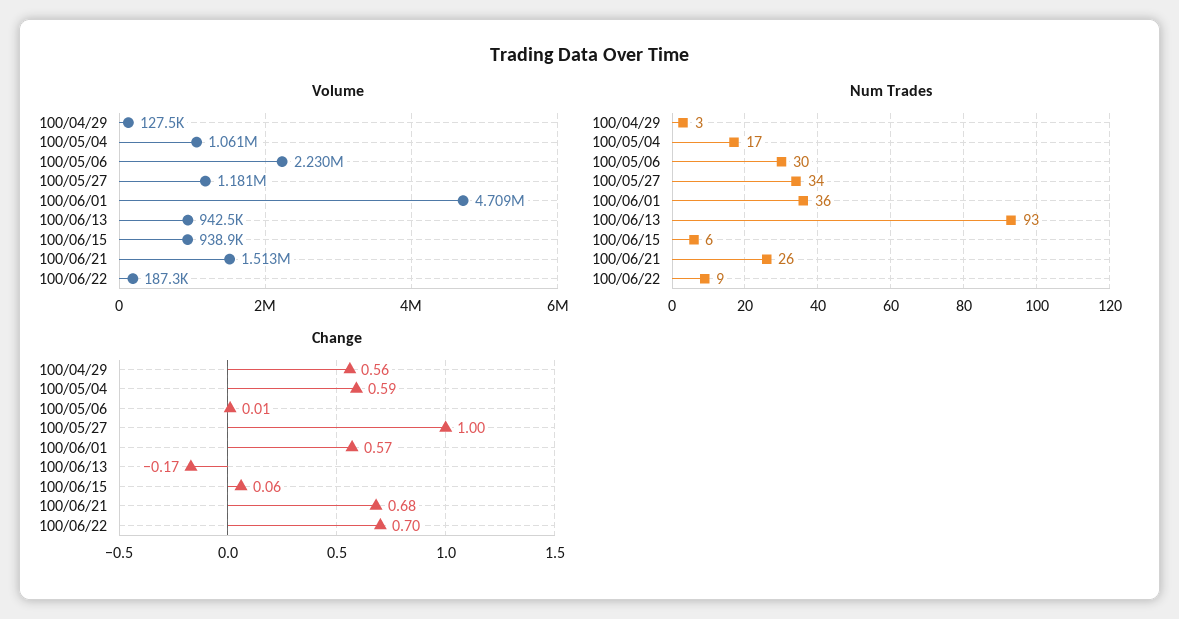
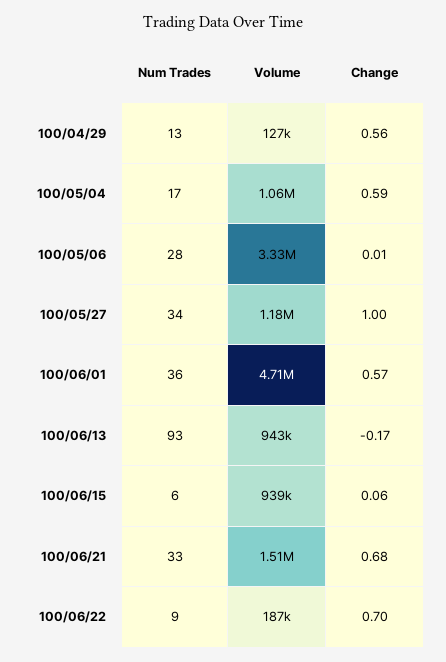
  {
    "Volume": {
      "100/04/29": 127500,
      "100/05/04": 1061000,
-     "100/05/06": 2230000,
+     "100/05/06": 3330000,
      "100/05/27": 1181000,
      "100/06/01": 4709000,
      "100/06/13": 942500,
      "100/06/15": 938900,
      "100/06/21": 1513000,
      "100/06/22": 187300
    },
    "Num Trades": {
-     "100/04/29": 3,
+     "100/04/29": 13,
      "100/05/04": 17,
-     "100/05/06": 30,
+     "100/05/06": 28,
      "100/05/27": 34,
      "100/06/01": 36,
      "100/06/13": 93,
      "100/06/15": 6,
-     "100/06/21": 26,
+     "100/06/21": 33,
      "100/06/22": 9
    },
    "Change": {
      "100/04/29": 0.56,
      "100/05/04": 0.59,
      "100/05/06": 0.01,
      "100/05/27": 1,
      "100/06/01": 0.57,
      "100/06/13": -0.17,
      "100/06/15": 0.06,
      "100/06/21": 0.68,
      "100/06/22": 0.7
    }
  }

